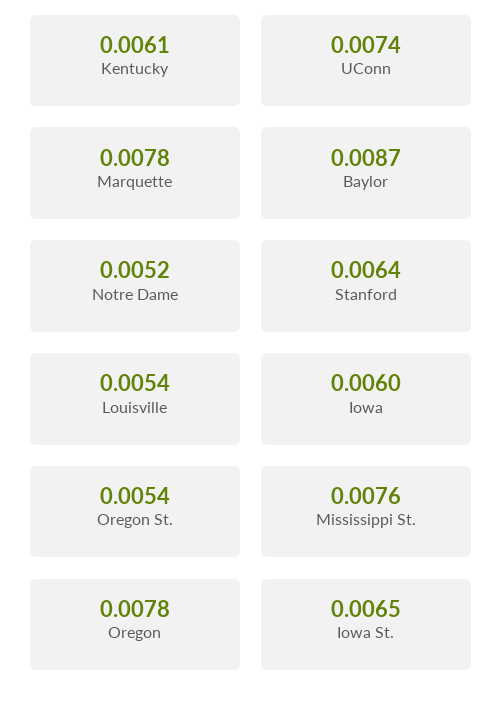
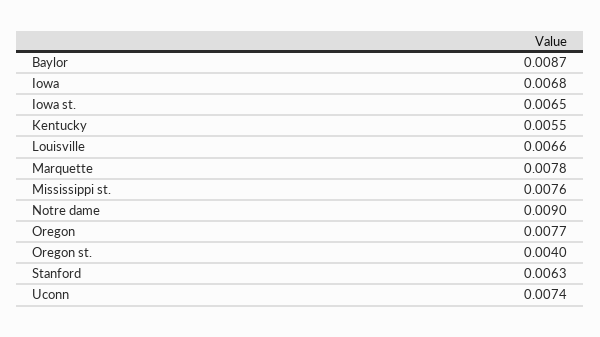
  {
-   "Kentucky": 0.0061,
+   "Kentucky": 0.0055,
    "UConn": 0.0074,
    "Marquette": 0.0078,
    "Baylor": 0.0087,
-   "Notre Dame": 0.0052,
+   "Notre Dame": 0.009,
-   "Stanford": 0.0064,
+   "Stanford": 0.0063,
-   "Louisville": 0.0054,
+   "Louisville": 0.0066,
-   "Iowa": 0.006,
+   "Iowa": 0.0068,
-   "Oregon St.": 0.0054,
+   "Oregon St.": 0.004,
    "Mississippi St.": 0.0076,
-   "Oregon": 0.0078,
+   "Oregon": 0.0077,
    "Iowa St.": 0.0065
  }

